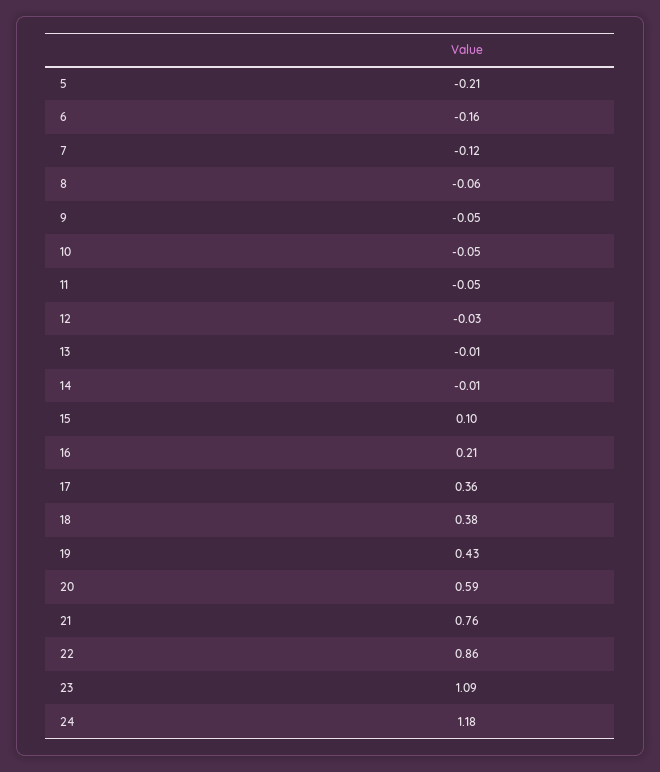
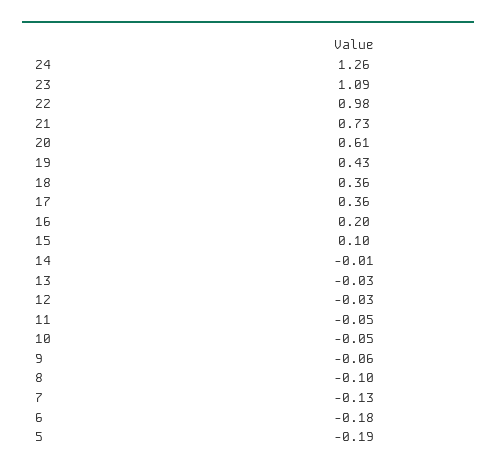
  {
-   "5": -0.21,
+   "5": -0.19,
-   "6": -0.16,
+   "6": -0.18,
-   "7": -0.12,
+   "7": -0.13,
-   "8": -0.06,
+   "8": -0.1,
-   "9": -0.05,
+   "9": -0.06,
    "10": -0.05,
    "11": -0.05,
    "12": -0.03,
-   "13": -0.01,
+   "13": -0.03,
    "14": -0.01,
    "15": 0.1,
-   "16": 0.21,
+   "16": 0.2,
    "17": 0.36,
-   "18": 0.38,
+   "18": 0.36,
    "19": 0.43,
-   "20": 0.59,
+   "20": 0.61,
-   "21": 0.76,
+   "21": 0.73,
-   "22": 0.86,
+   "22": 0.98,
    "23": 1.09,
-   "24": 1.18
+   "24": 1.26
  }

